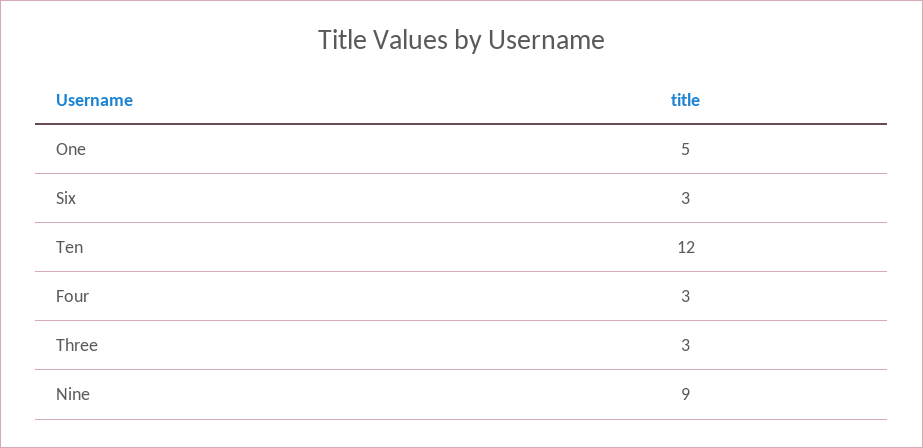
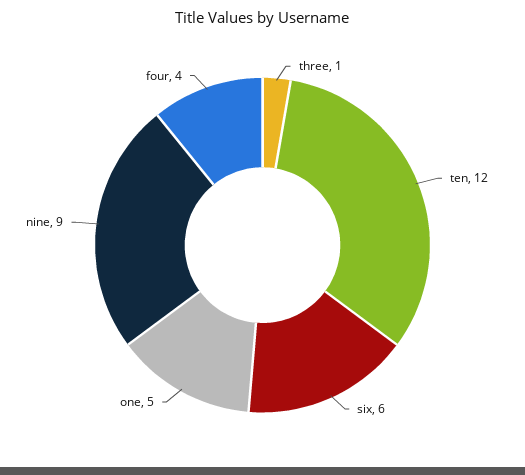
  {
    "One": 5,
-   "Six": 3,
+   "Six": 6,
    "Ten": 12,
-   "Four": 3,
+   "Four": 4,
-   "Three": 3,
+   "Three": 1,
    "Nine": 9
  }

